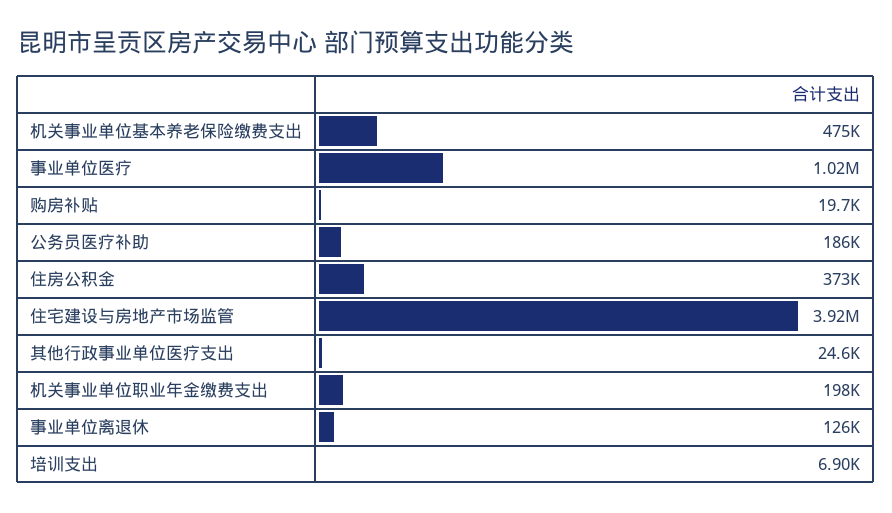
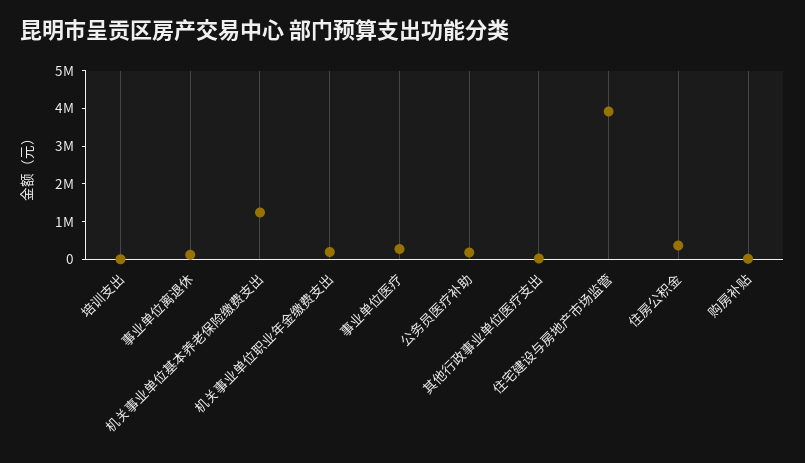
  {
-   "机关事业单位基本养老保险缴费支出": 475000,
+   "机关事业单位基本养老保险缴费支出": 1250000,
-   "事业单位医疗": 1020000,
+   "事业单位医疗": 250000,
    "购房补贴": 19700,
    "公务员医疗补助": 186000,
    "住房公积金": 373000,
    "住宅建设与房地产市场监管": 3920000,
    "其他行政事业单位医疗支出": 24600,
    "机关事业单位职业年金缴费支出": 198000,
    "事业单位离退休": 126000,
    "培训支出": 6900
  }

